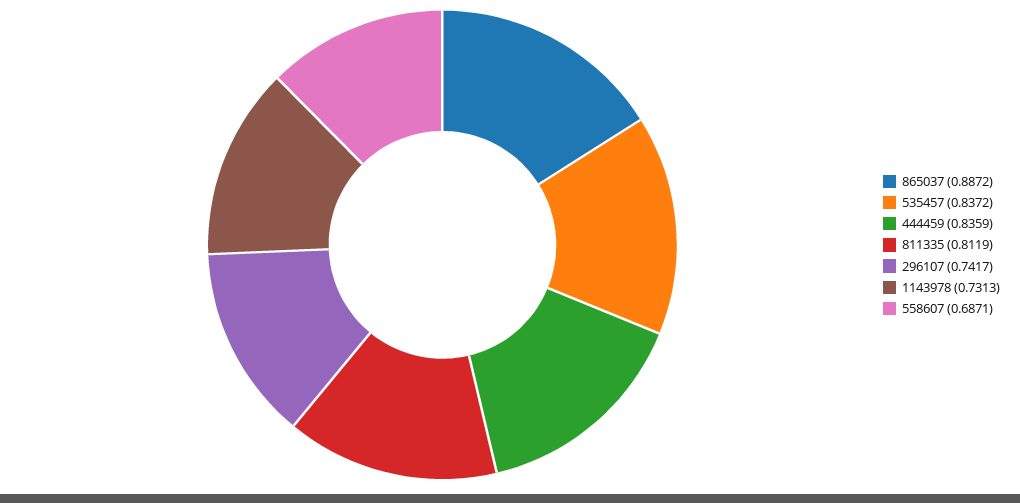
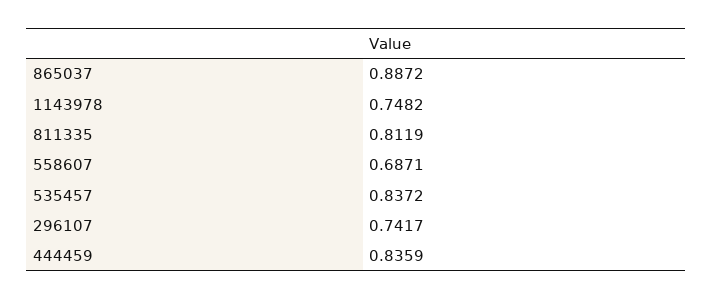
  {
    "865037": 0.8872,
    "535457": 0.8372,
    "444459": 0.8359,
    "811335": 0.8119,
    "296107": 0.7417,
-   "1143978": 0.7313,
+   "1143978": 0.7482,
    "558607": 0.6871
  }

